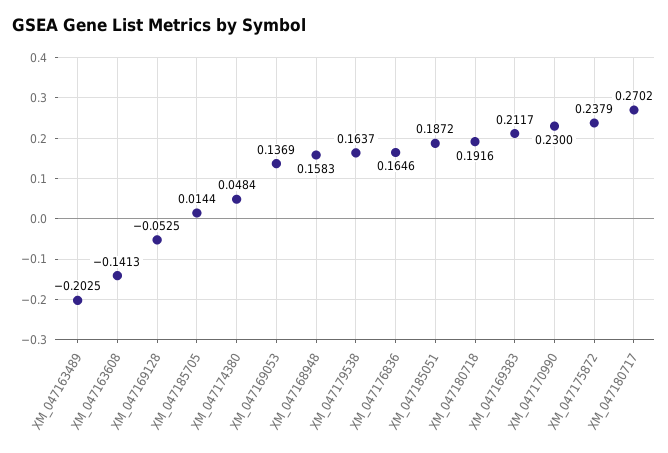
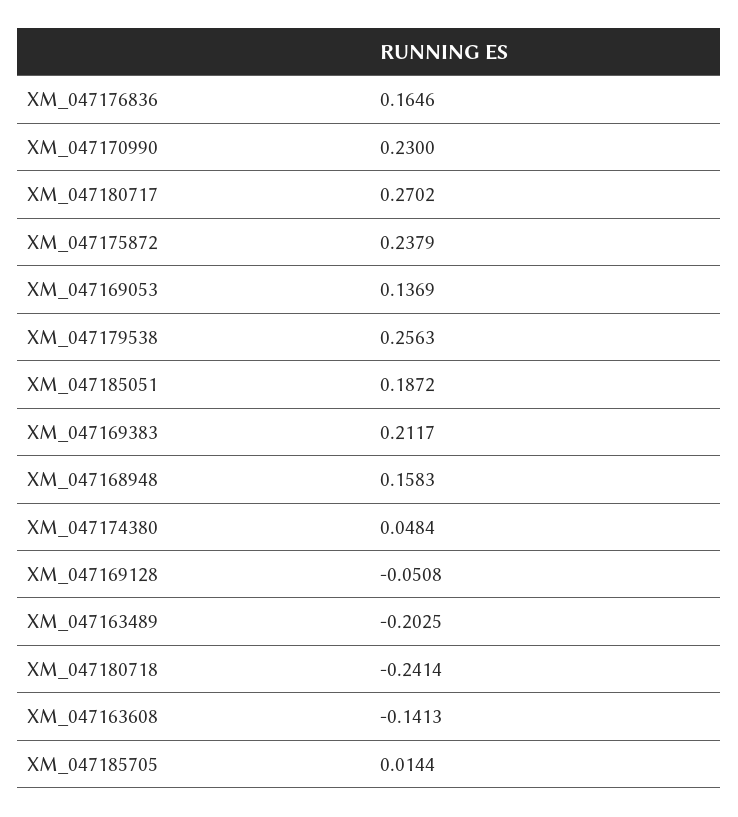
  {
    "XM_047163489": -0.2025,
    "XM_047163608": -0.1413,
-   "XM_047169128": -0.0525,
+   "XM_047169128": -0.0508,
    "XM_047185705": 0.0144,
    "XM_047174380": 0.0484,
    "XM_047169053": 0.1369,
    "XM_047168948": 0.1583,
-   "XM_047179538": 0.1637,
+   "XM_047179538": 0.2563,
    "XM_047176836": 0.1646,
    "XM_047185051": 0.1872,
-   "XM_047180718": 0.1916,
+   "XM_047180718": -0.2414,
    "XM_047169383": 0.2117,
    "XM_047170990": 0.23,
    "XM_047175872": 0.2379,
    "XM_047180717": 0.2702
  }

